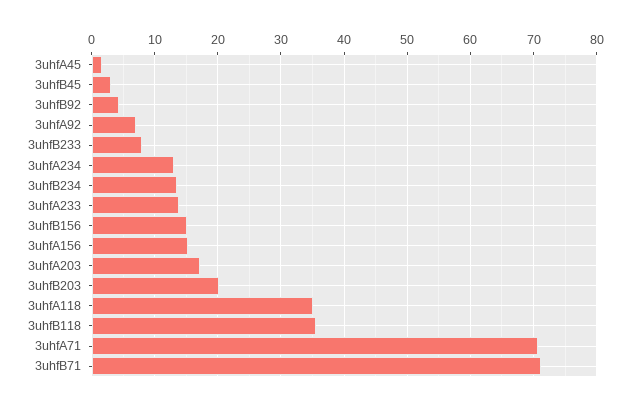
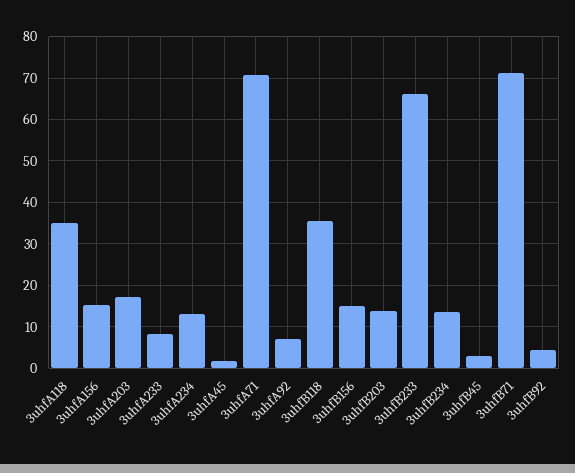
  {
    "3uhfA45": 2,
    "3uhfB45": 3,
    "3uhfB92": 4,
    "3uhfA92": 7,
-   "3uhfB233": 8,
+   "3uhfB233": 66,
    "3uhfA234": 13,
    "3uhfB234": 14,
-   "3uhfA233": 14,
+   "3uhfA233": 8,
    "3uhfB156": 15,
    "3uhfA156": 15,
    "3uhfA203": 17,
-   "3uhfB203": 20,
+   "3uhfB203": 14,
    "3uhfA118": 35,
    "3uhfB118": 36,
    "3uhfA71": 71,
    "3uhfB71": 71
  }

